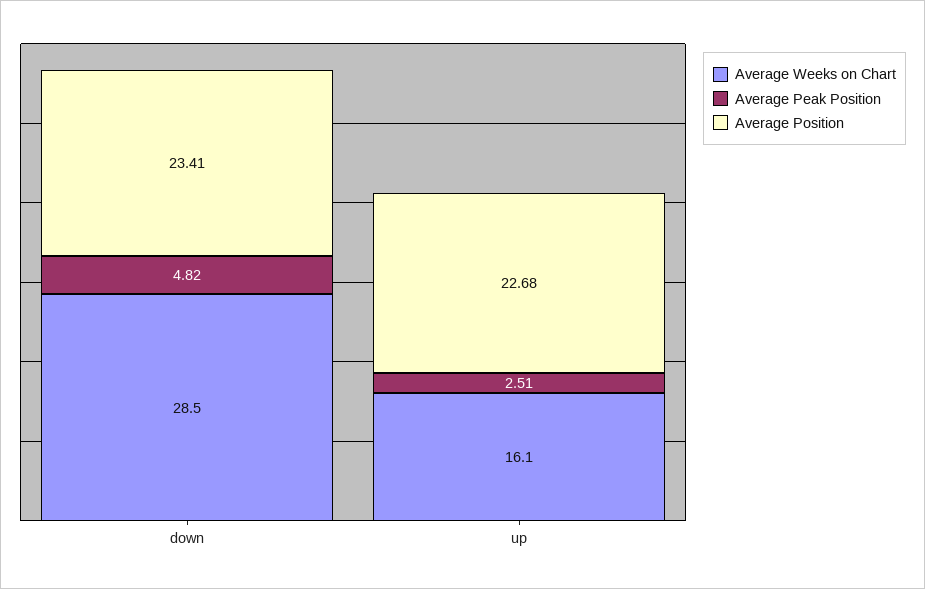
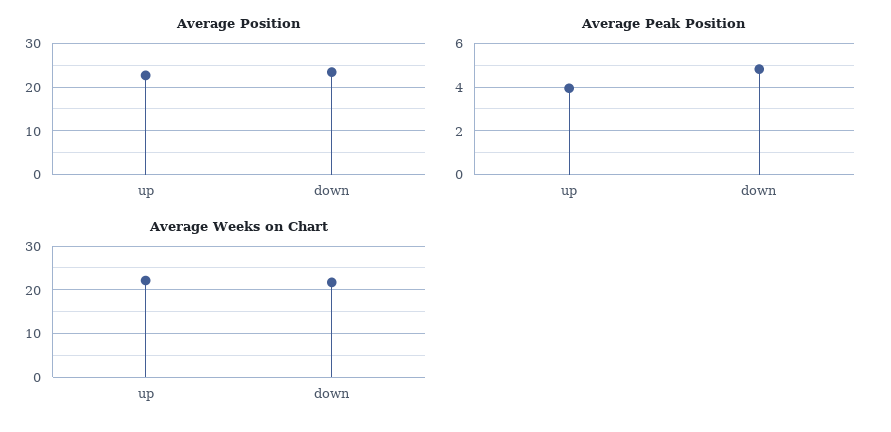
  {
    "Average Weeks on Chart": {
-     "down": 28.5,
+     "down": 22,
-     "up": 16.1
+     "up": 22
    },
    "Average Peak Position": {
      "down": 4.82,
-     "up": 2.51
+     "up": 4
    },
    "Average Position": {
      "down": 23.41,
      "up": 22.68
    }
  }

